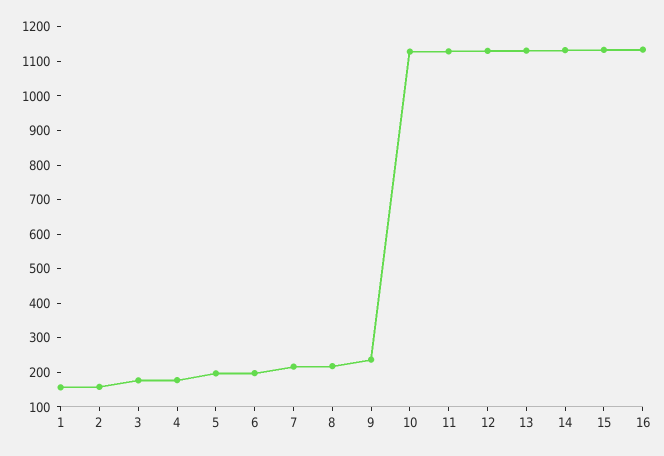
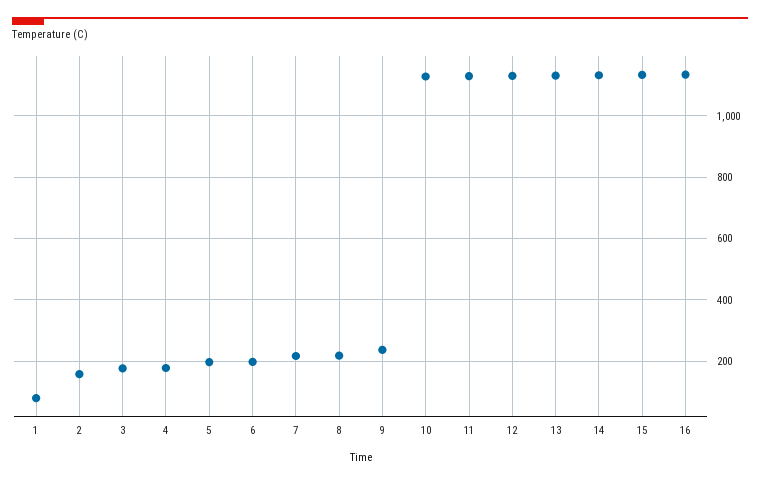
  {
-   "1": 150,
+   "1": 80,
    "2": 160,
    "3": 180,
    "4": 180,
    "5": 200,
    "6": 200,
    "7": 220,
    "8": 220,
    "9": 240,
    "10": 1120,
    "11": 1120,
    "12": 1140,
    "13": 1140,
    "14": 1140,
    "15": 1140,
    "16": 1140
  }

